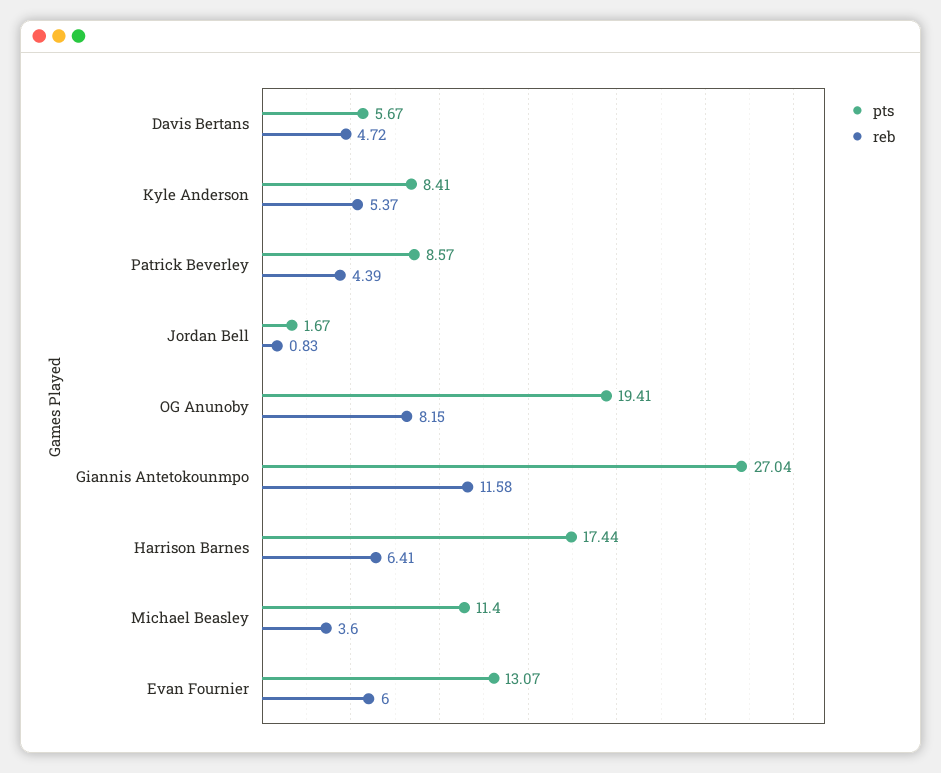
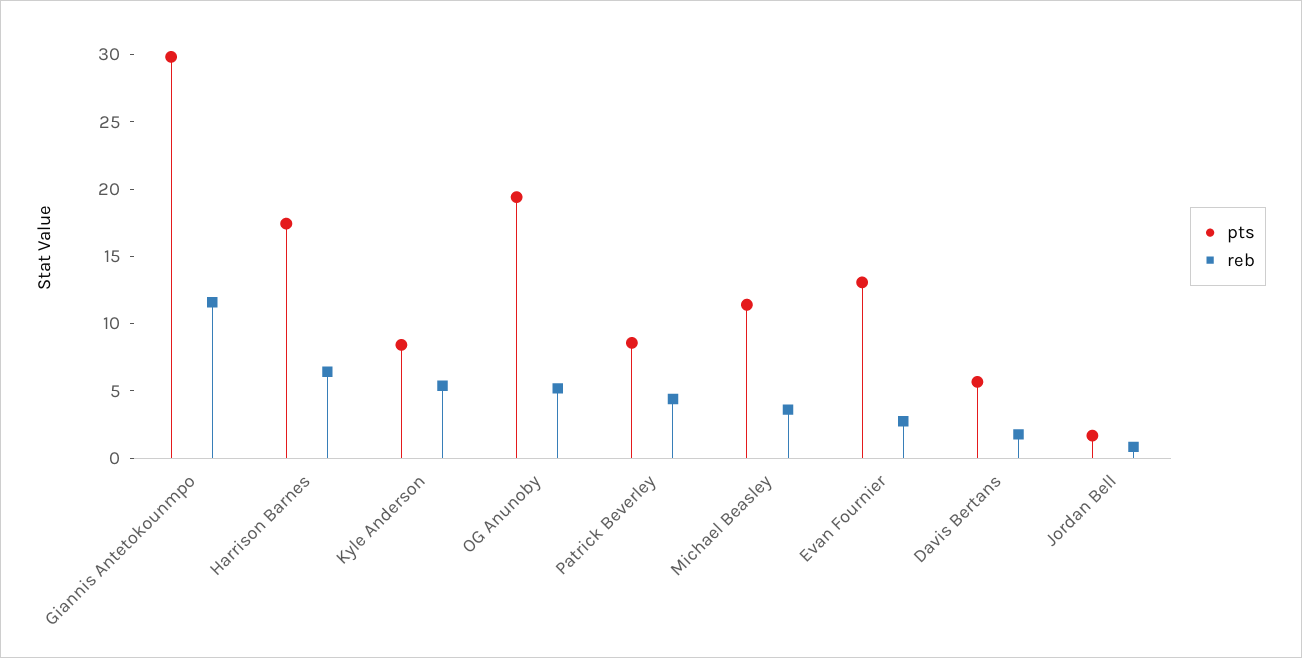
  {
    "pts": {
      "Davis Bertans": 5.67,
      "Kyle Anderson": 8.41,
      "Patrick Beverley": 8.57,
      "Jordan Bell": 1.67,
      "OG Anunoby": 19.41,
-     "Giannis Antetokounmpo": 27.04,
+     "Giannis Antetokounmpo": 30,
      "Harrison Barnes": 17.44,
      "Michael Beasley": 11.4,
      "Evan Fournier": 13.07
    },
    "reb": {
-     "Davis Bertans": 4.72,
+     "Davis Bertans": 2,
      "Kyle Anderson": 5.37,
      "Patrick Beverley": 4.39,
      "Jordan Bell": 0.83,
-     "OG Anunoby": 8.15,
+     "OG Anunoby": 5,
      "Giannis Antetokounmpo": 11.58,
      "Harrison Barnes": 6.41,
      "Michael Beasley": 3.6,
-     "Evan Fournier": 6
+     "Evan Fournier": 3
    }
  }

